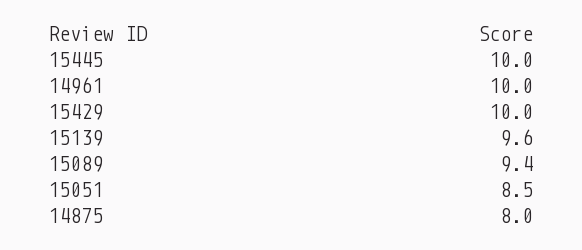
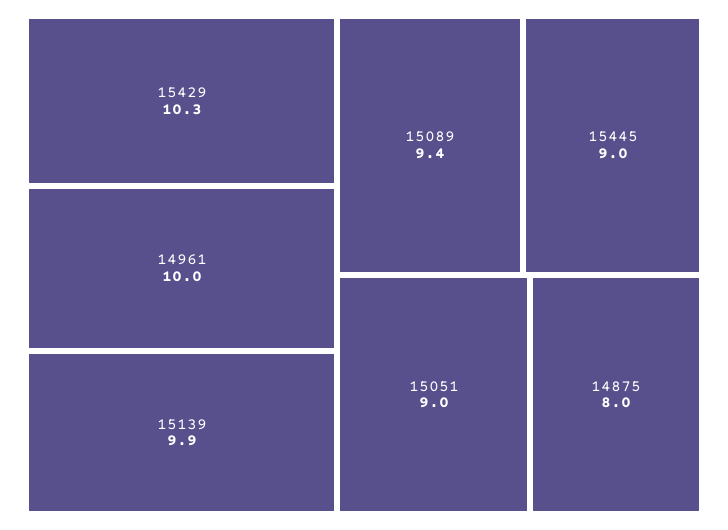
  {
-   "15445": 10,
+   "15445": 9,
    "14961": 10,
-   "15429": 10,
+   "15429": 10.3,
-   "15139": 9.6,
+   "15139": 9.9,
    "15089": 9.4,
-   "15051": 8.5,
+   "15051": 9,
    "14875": 8
  }

